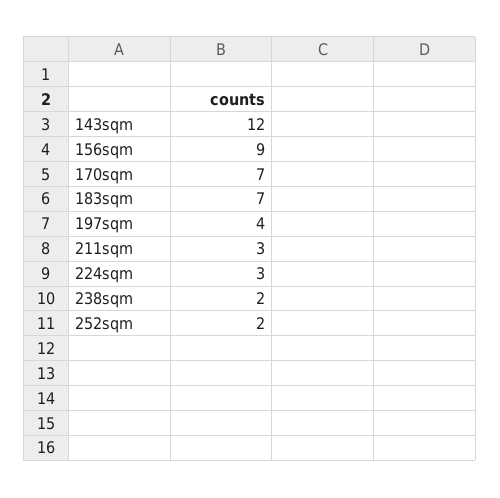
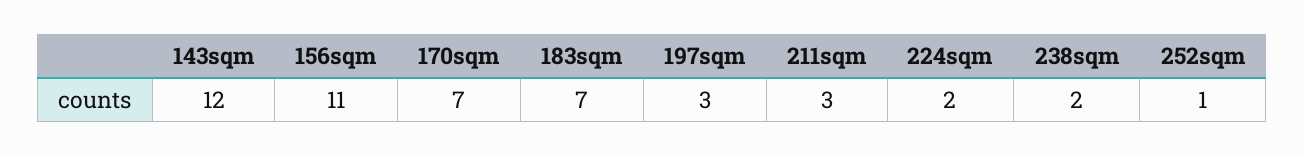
  {
    "143sqm": 12,
-   "156sqm": 9,
+   "156sqm": 11,
    "170sqm": 7,
    "183sqm": 7,
-   "197sqm": 4,
+   "197sqm": 3,
    "211sqm": 3,
-   "224sqm": 3,
+   "224sqm": 2,
    "238sqm": 2,
-   "252sqm": 2
+   "252sqm": 1
  }

